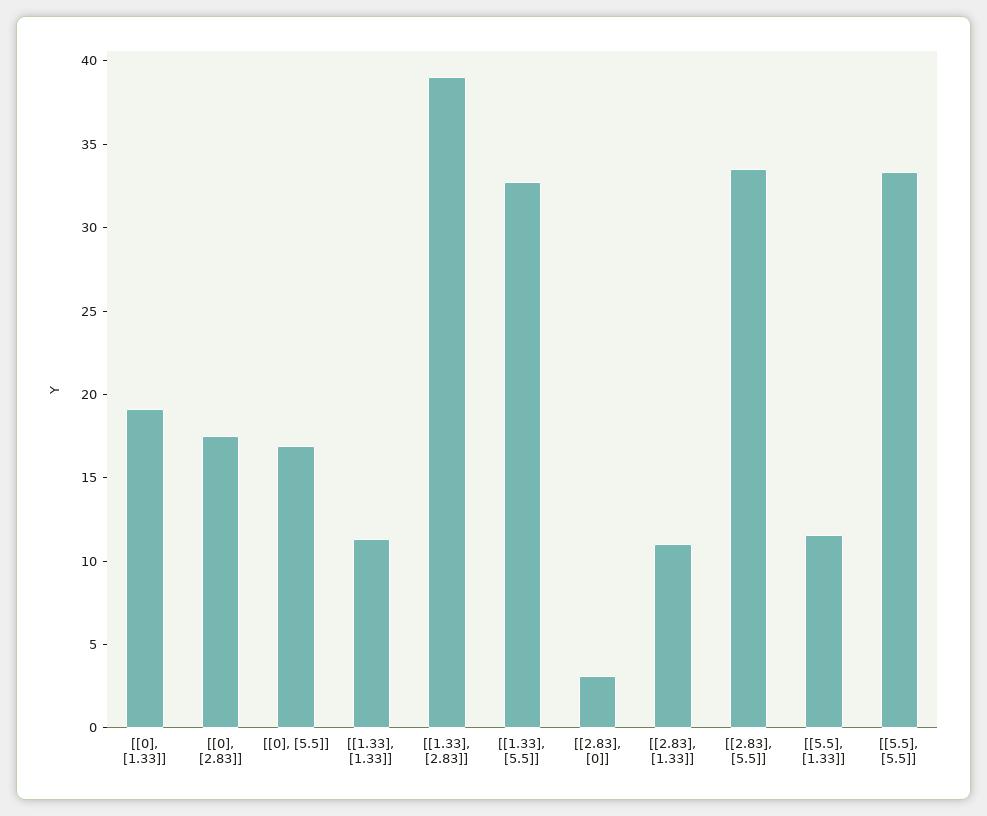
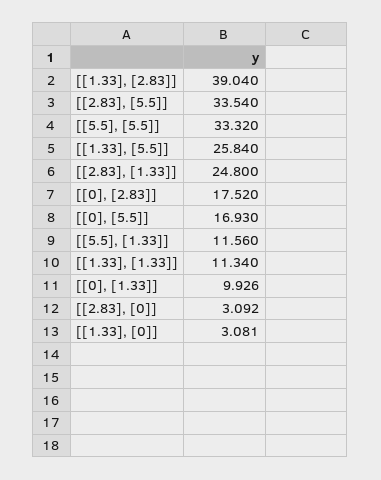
  {
-   "[[0], [1.33]]": 19,
+   "[[0], [1.33]]": 9.926,
    "[[0], [2.83]]": 17.52,
    "[[0], [5.5]]": 16.93,
    "[[1.33], [1.33]]": 11.34,
    "[[1.33], [2.83]]": 39.04,
-   "[[1.33], [5.5]]": 33,
+   "[[1.33], [5.5]]": 25.84,
    "[[2.83], [0]]": 3.092,
-   "[[2.83], [1.33]]": 11,
+   "[[2.83], [1.33]]": 24.8,
    "[[2.83], [5.5]]": 33.54,
    "[[5.5], [1.33]]": 11.56,
-   "[[5.5], [5.5]]": 33.32
+   "[[5.5], [5.5]]": 33.32,
+   "[[1.33], [0]]": 3.081
  }

